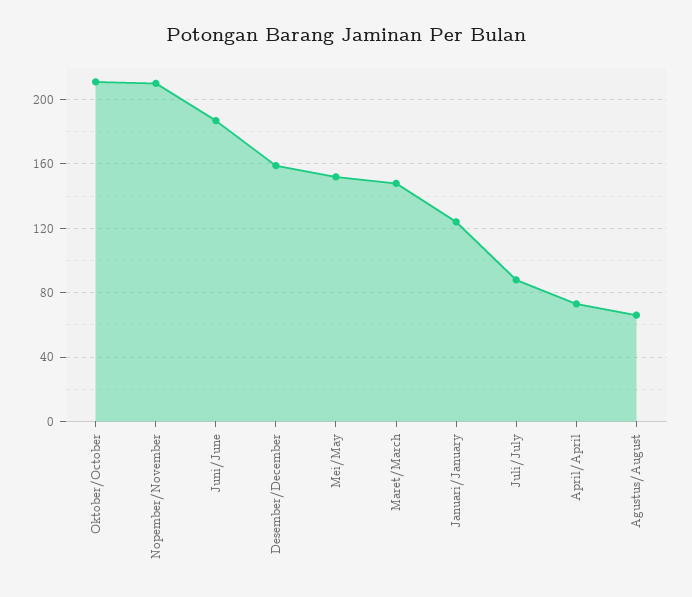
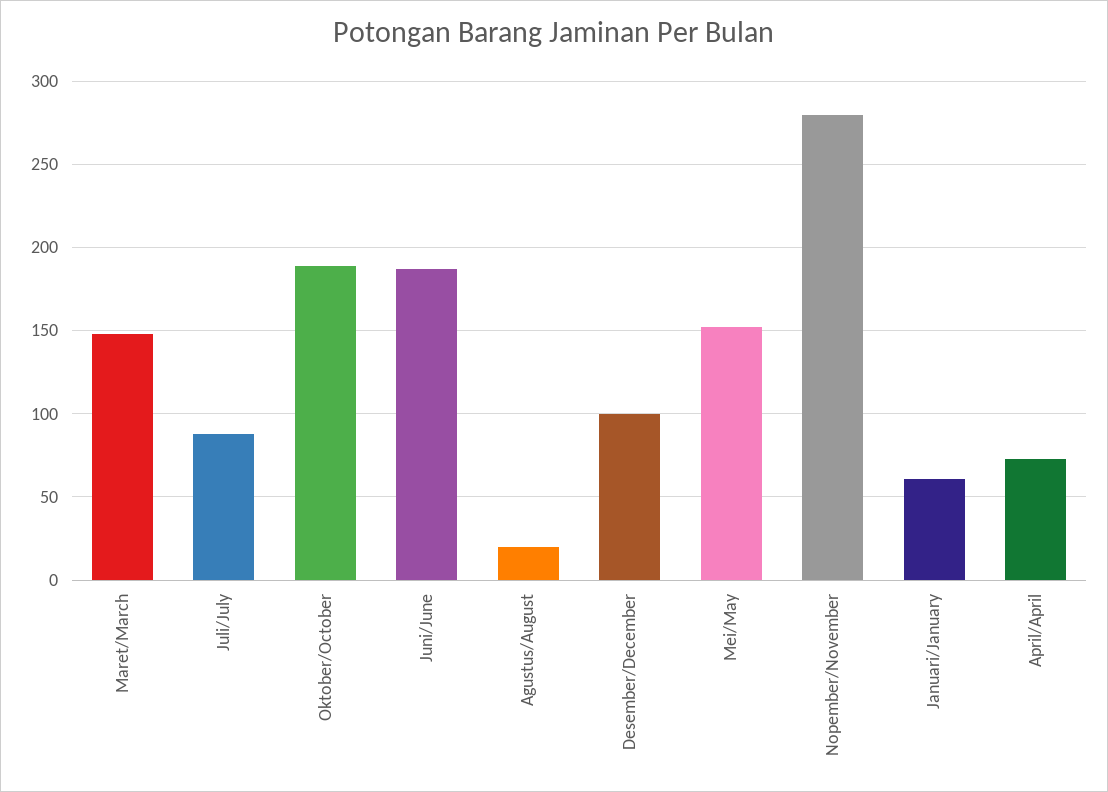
  {
-   "Oktober/October": 210,
+   "Oktober/October": 190,
-   "Nopember/November": 210,
+   "Nopember/November": 280,
    "Juni/June": 185,
-   "Desember/December": 160,
+   "Desember/December": 100,
    "Mei/May": 150,
    "Maret/March": 150,
-   "Januari/January": 125,
+   "Januari/January": 60,
    "Juli/July": 90,
    "April/April": 75,
-   "Agustus/August": 65
+   "Agustus/August": 20
  }

